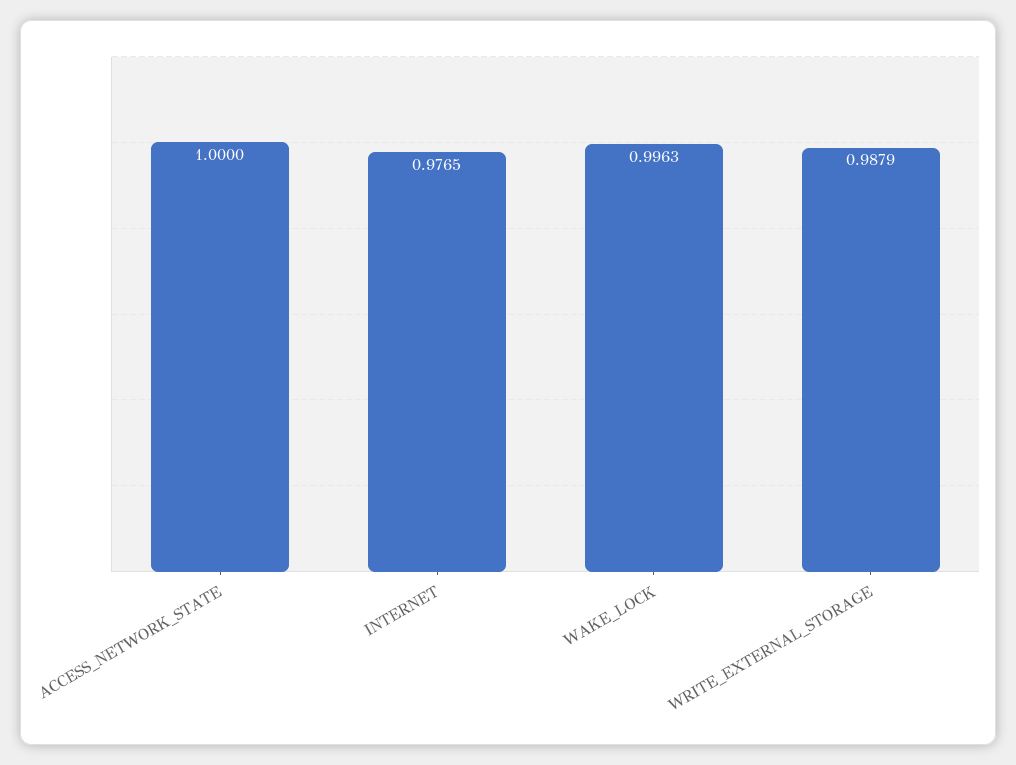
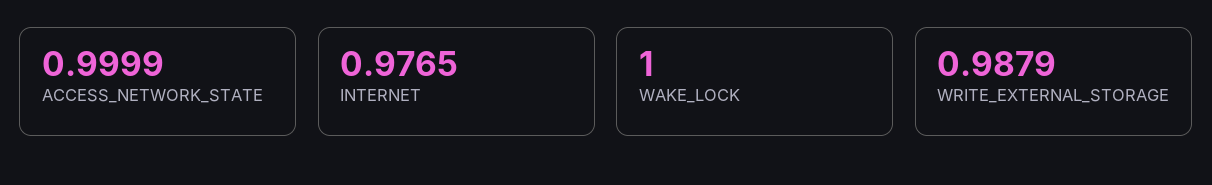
  {
-   "ACCESS_NETWORK_STATE": 1,
+   "ACCESS_NETWORK_STATE": 0.9999,
    "INTERNET": 0.9765,
-   "WAKE_LOCK": 0.9963,
+   "WAKE_LOCK": 1,
    "WRITE_EXTERNAL_STORAGE": 0.9879
  }

